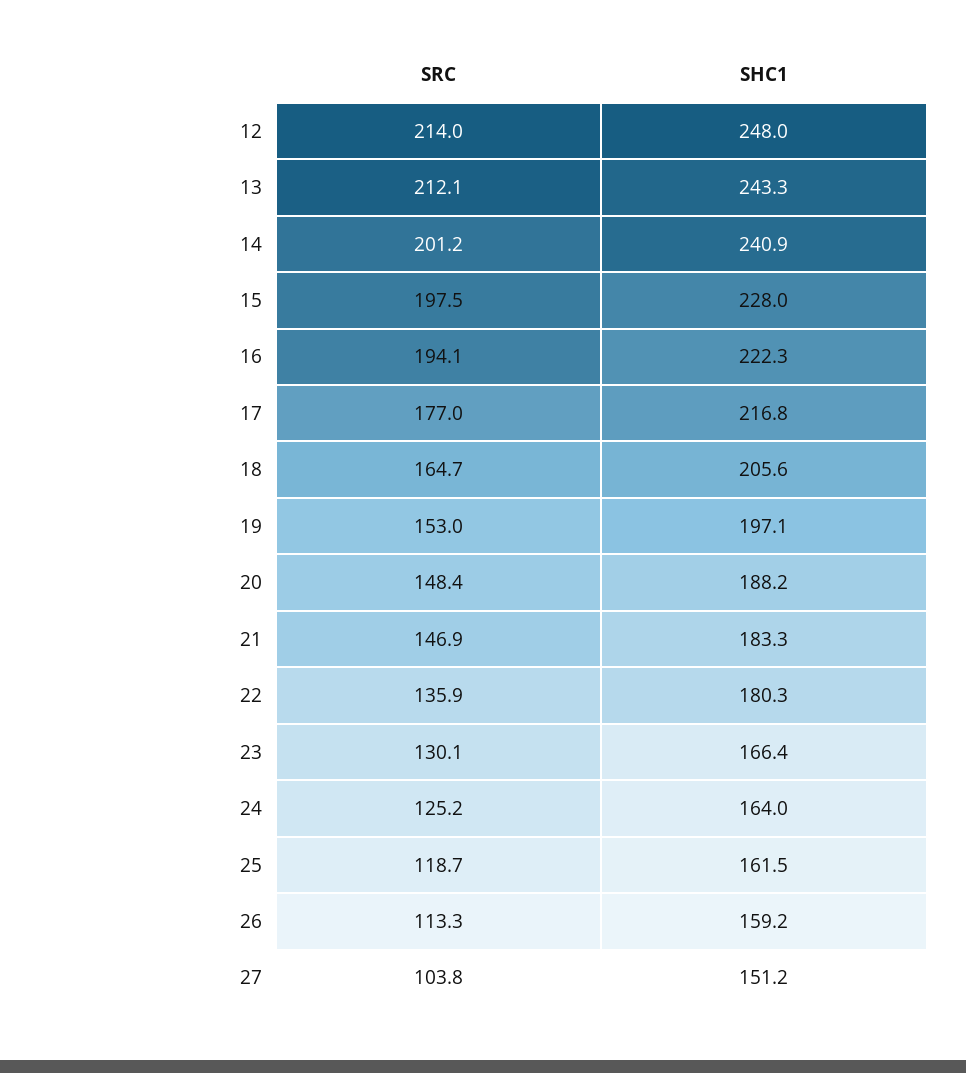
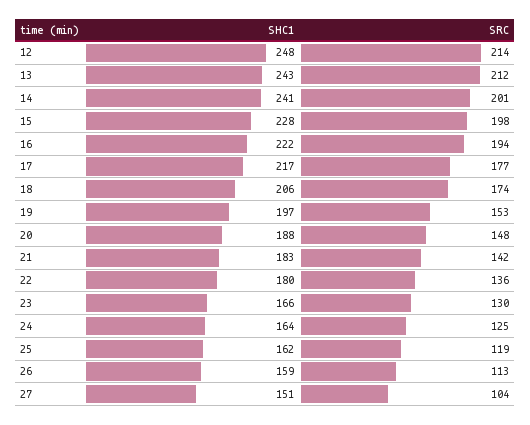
  {
    "SRC": {
      "12": 214,
      "13": 212.1,
      "14": 201.2,
      "15": 197.5,
      "16": 194.1,
      "17": 177,
-     "18": 164.7,
+     "18": 174,
      "19": 153,
      "20": 148.4,
-     "21": 146.9,
+     "21": 142,
      "22": 135.9,
      "23": 130.1,
      "24": 125.2,
      "25": 118.7,
      "26": 113.3,
      "27": 103.8
    },
    "SHC1": {
      "12": 248,
      "13": 243.3,
      "14": 240.9,
      "15": 228,
      "16": 222.3,
      "17": 216.8,
      "18": 205.6,
      "19": 197.1,
      "20": 188.2,
      "21": 183.3,
      "22": 180.3,
      "23": 166.4,
      "24": 164,
      "25": 161.5,
      "26": 159.2,
      "27": 151.2
    }
  }

